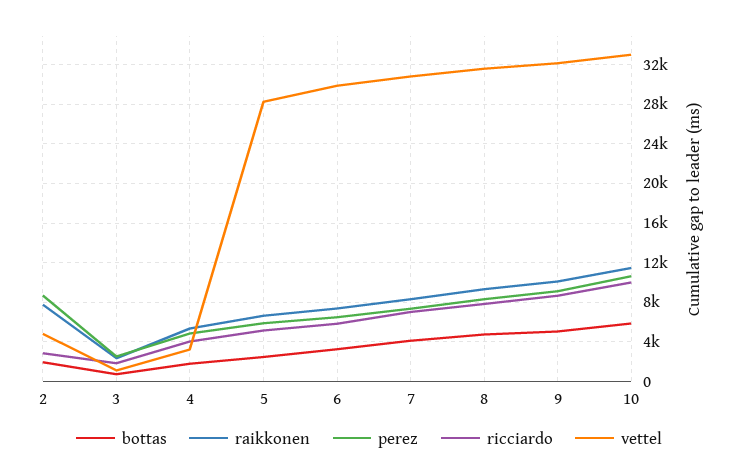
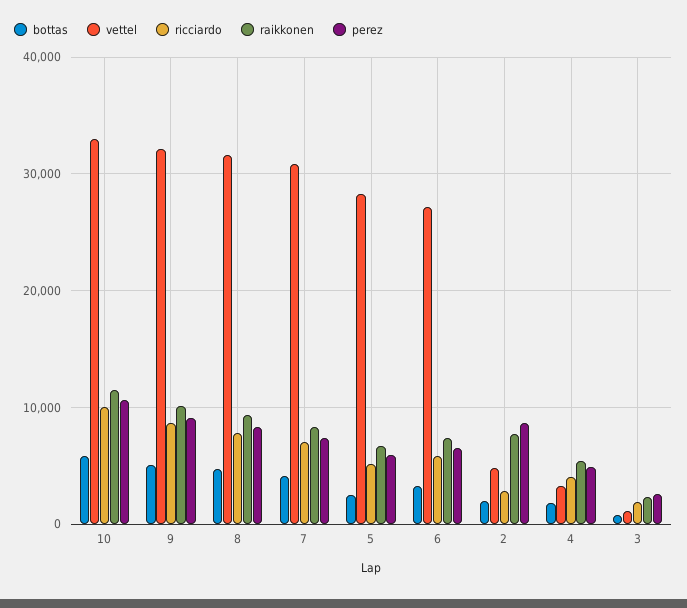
  {
    "bottas": {
      "2": 2000,
      "3": 1000,
      "4": 2000,
      "5": 2000,
      "6": 3000,
      "7": 4000,
      "8": 5000,
      "9": 5000,
      "10": 6000
    },
    "raikkonen": {
      "2": 8000,
      "3": 2000,
      "4": 5000,
      "5": 7000,
      "6": 7000,
      "7": 8000,
      "8": 9000,
      "9": 10000,
      "10": 11000
    },
    "perez": {
      "2": 9000,
      "3": 3000,
      "4": 5000,
      "5": 6000,
      "6": 7000,
      "7": 7000,
      "8": 8000,
      "9": 9000,
      "10": 11000
    },
    "ricciardo": {
      "2": 3000,
      "3": 2000,
      "4": 4000,
      "5": 5000,
      "6": 6000,
      "7": 7000,
      "8": 8000,
      "9": 9000,
      "10": 10000
    },
    "vettel": {
      "2": 5000,
      "3": 1000,
      "4": 3000,
      "5": 28000,
-     "6": 30000,
+     "6": 27000,
      "7": 31000,
      "8": 32000,
      "9": 32000,
      "10": 33000
    }
  }

